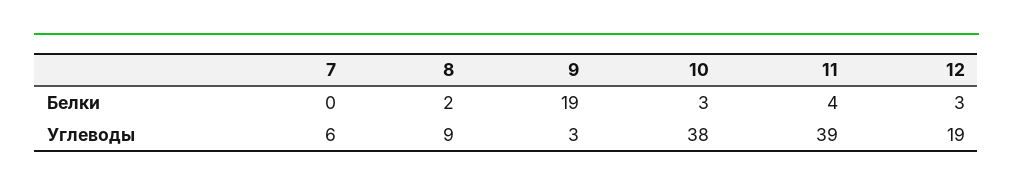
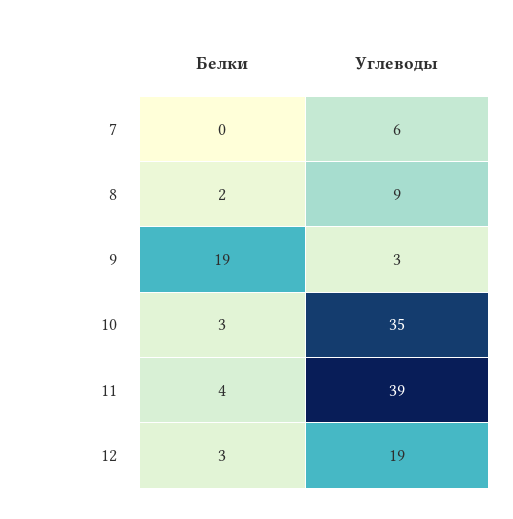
  {
    "7": {
      "Белки": 0,
      "Углеводы": 6
    },
    "8": {
      "Белки": 2,
      "Углеводы": 9
    },
    "9": {
      "Белки": 19,
      "Углеводы": 3
    },
    "10": {
      "Белки": 3,
-     "Углеводы": 38
+     "Углеводы": 35
    },
    "11": {
      "Белки": 4,
      "Углеводы": 39
    },
    "12": {
      "Белки": 3,
      "Углеводы": 19
    }
  }

